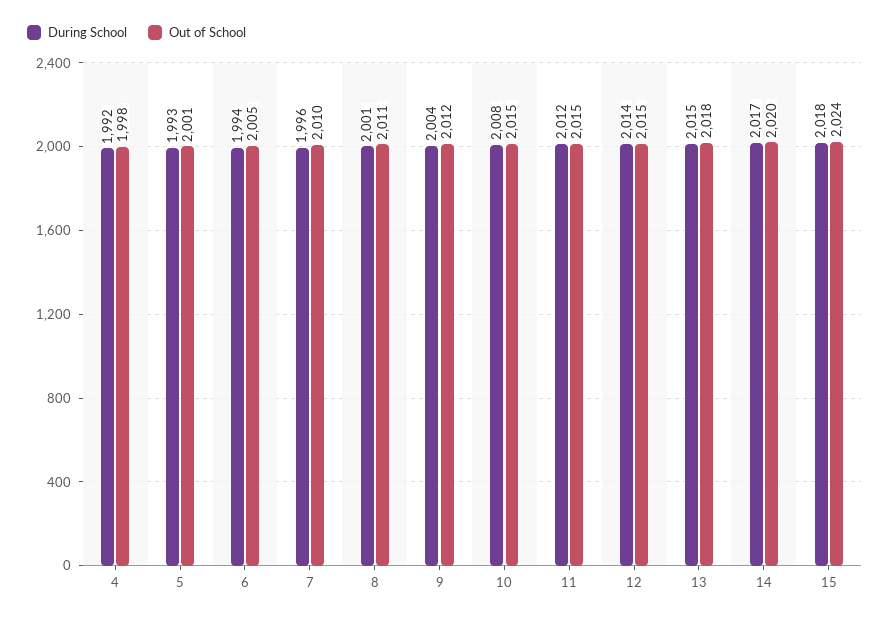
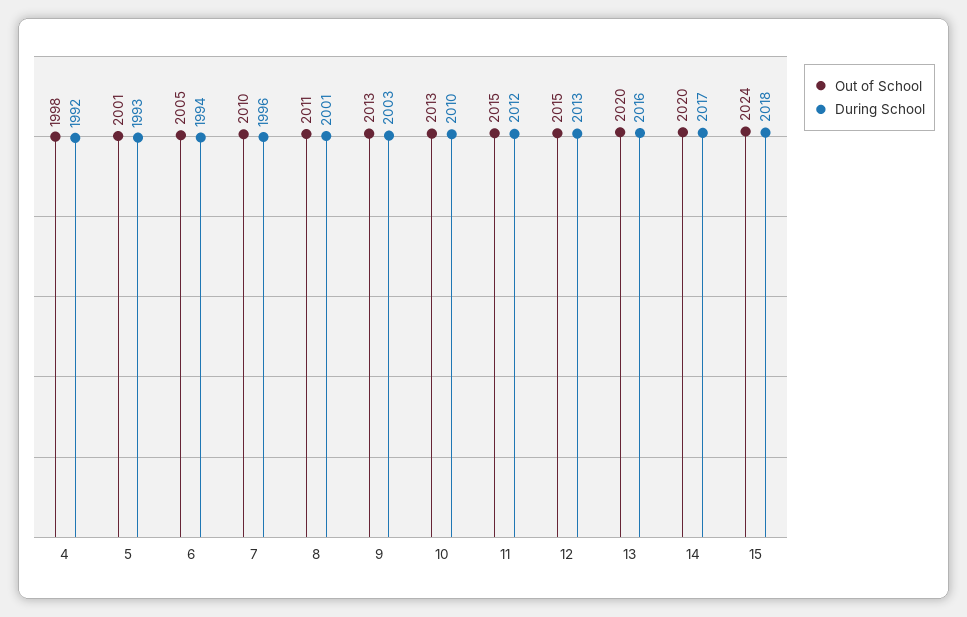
  {
    "During School": {
      "4": 1992,
      "5": 1993,
      "6": 1994,
      "7": 1996,
      "8": 2001,
-     "9": 2004,
+     "9": 2003,
-     "10": 2008,
+     "10": 2010,
      "11": 2012,
-     "12": 2014,
+     "12": 2013,
-     "13": 2015,
+     "13": 2016,
      "14": 2017,
      "15": 2018
    },
    "Out of School": {
      "4": 1998,
      "5": 2001,
      "6": 2005,
      "7": 2010,
      "8": 2011,
-     "9": 2012,
+     "9": 2013,
-     "10": 2015,
+     "10": 2013,
      "11": 2015,
      "12": 2015,
-     "13": 2018,
+     "13": 2020,
      "14": 2020,
      "15": 2024
    }
  }

